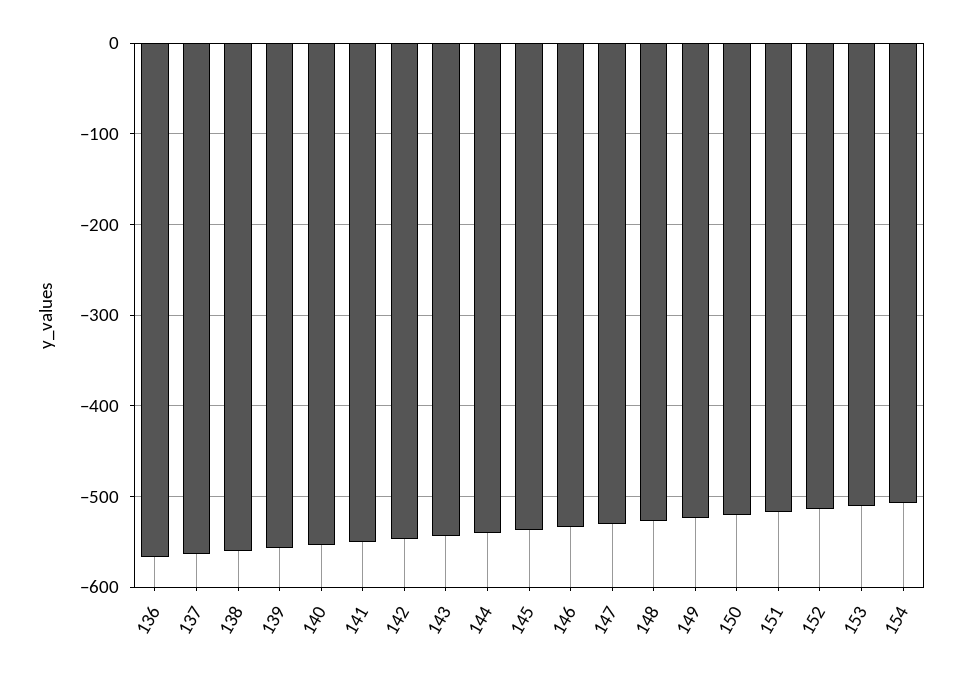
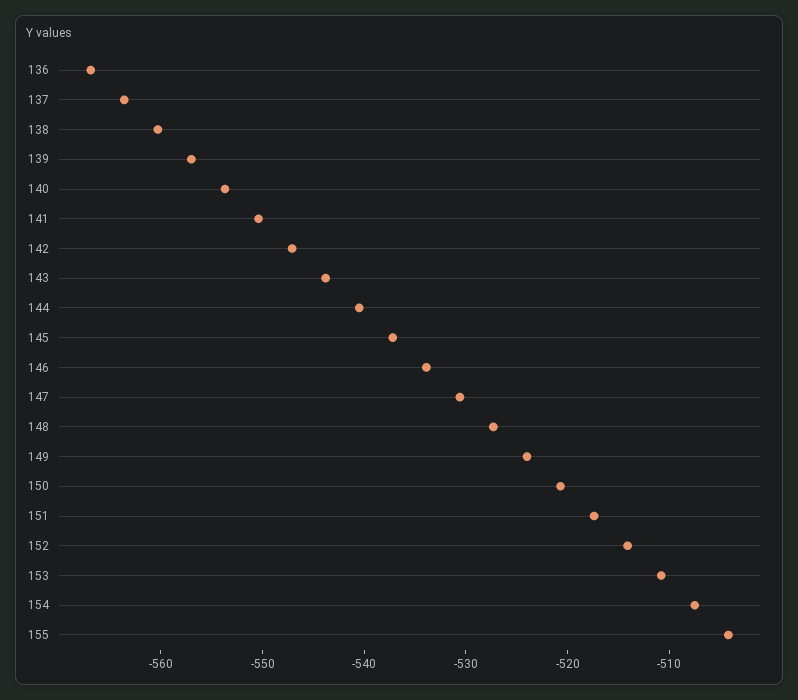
  {
    "136": -566,
    "137": -564,
    "138": -560,
    "139": -558,
    "140": -554,
    "141": -550,
    "142": -548,
    "143": -544,
    "144": -540,
    "145": -538,
    "146": -534,
    "147": -530,
    "148": -528,
    "149": -524,
    "150": -520,
    "151": -518,
    "152": -514,
    "153": -510,
-   "154": -508
+   "154": -508,
+   "155": -504
  }

